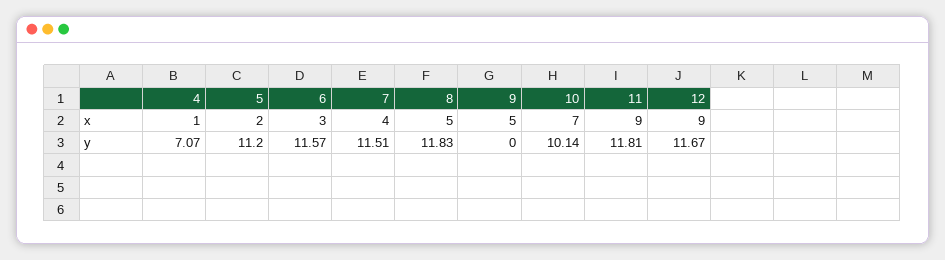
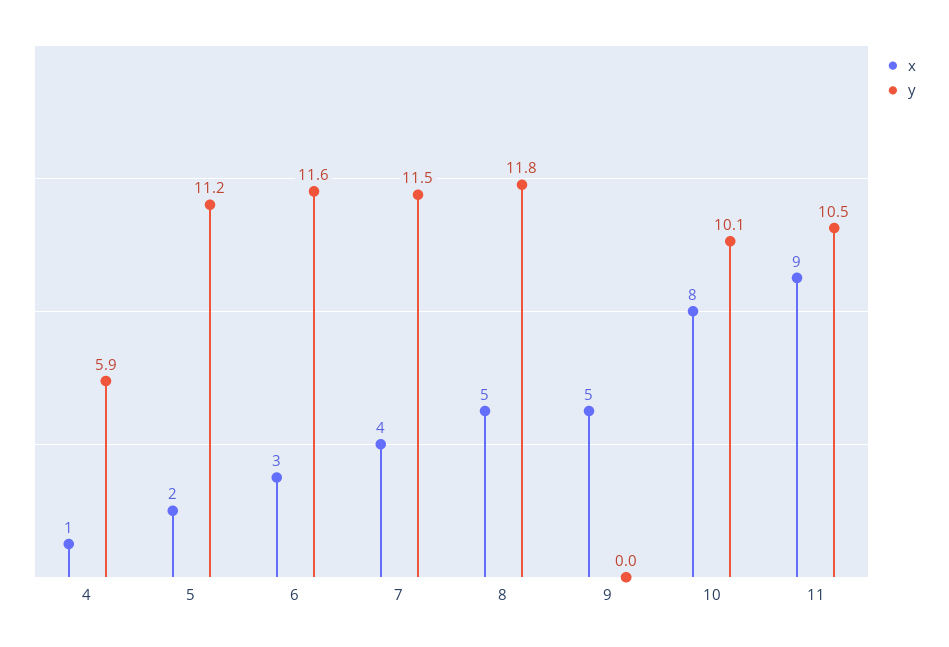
  {
    "x": {
      "4": 1,
      "5": 2,
      "6": 3,
      "7": 4,
      "8": 5,
      "9": 5,
-     "10": 7,
+     "10": 8,
-     "11": 9,
+     "11": 9
-     "12": 9
    },
    "y": {
-     "4": 7.07,
+     "4": 5.9,
      "5": 11.2,
      "6": 11.57,
      "7": 11.51,
      "8": 11.83,
      "9": 0,
      "10": 10.14,
-     "11": 11.81,
+     "11": 10.5
-     "12": 11.67
    }
  }

